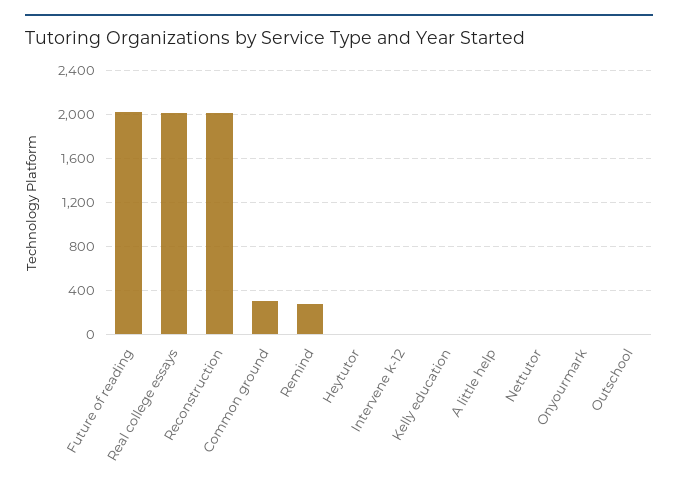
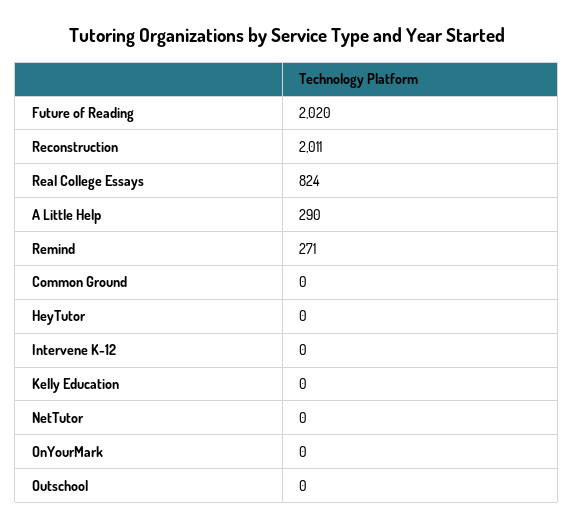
  {
    "Future of reading": 2020,
-   "Real college essays": 2000,
+   "Real college essays": 824,
    "Reconstruction": 2011,
-   "Common ground": 300,
+   "Common ground": 0,
    "Remind": 271,
    "Heytutor": 0,
    "Intervene k-12": 0,
    "Kelly education": 0,
-   "A little help": 0,
+   "A little help": 290,
    "Nettutor": 0,
    "Onyourmark": 0,
    "Outschool": 0
  }

